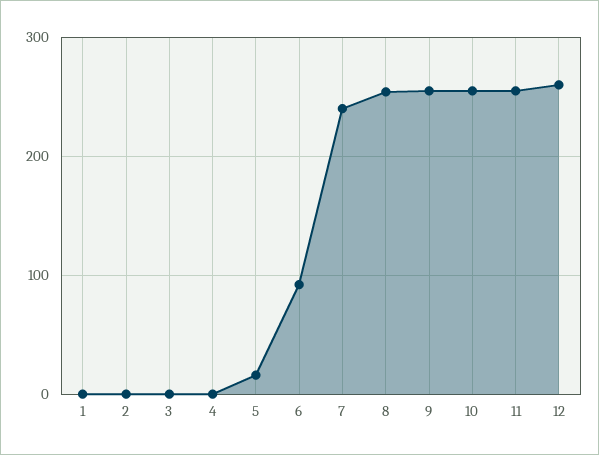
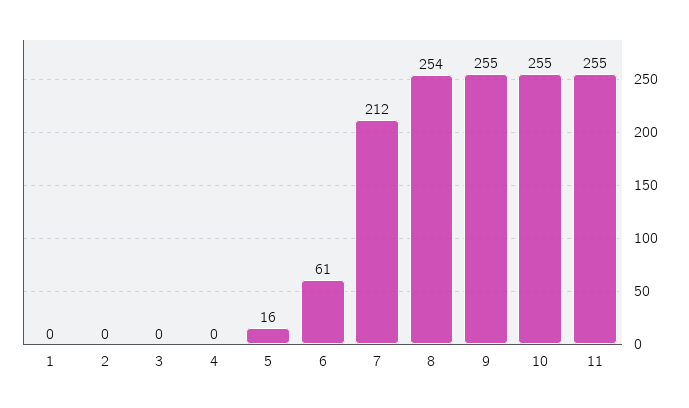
  {
    "1": 0,
    "2": 0,
    "3": 0,
    "4": 0,
    "5": 16,
-   "6": 90,
+   "6": 61,
-   "7": 240,
+   "7": 212,
    "8": 254,
    "9": 255,
    "10": 255,
-   "11": 255,
+   "11": 255
-   "12": 260
  }

